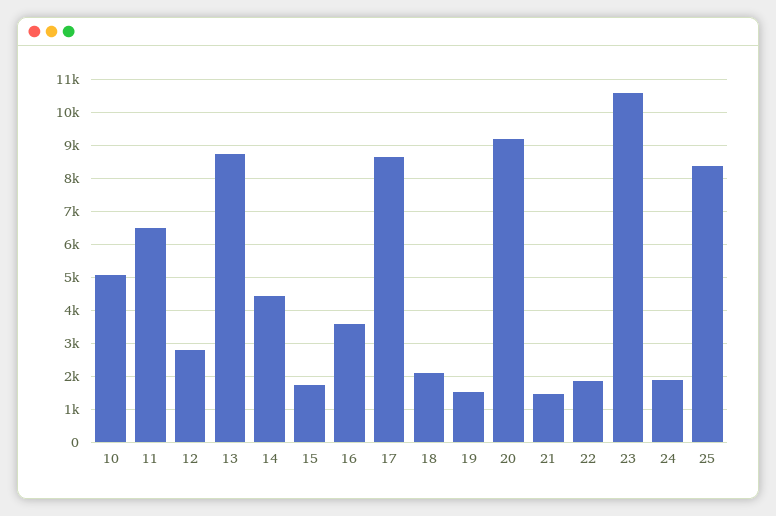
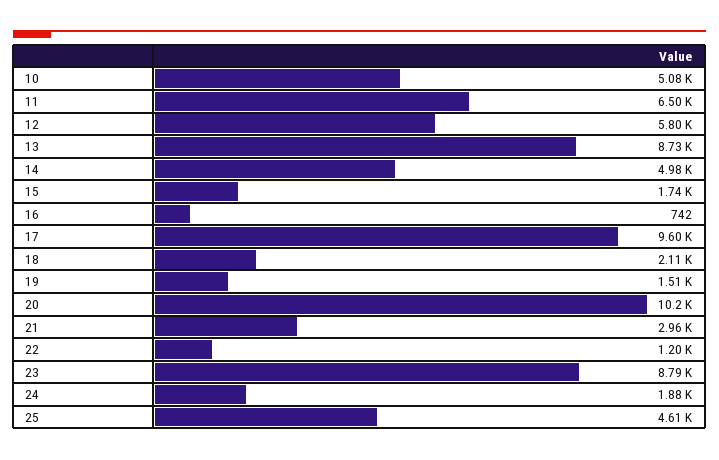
  {
    "10": 5080,
    "11": 6500,
-   "12": 2800,
+   "12": 5800,
    "13": 8730,
-   "14": 4400,
+   "14": 4980,
    "15": 1740,
-   "16": 3600,
+   "16": 742,
-   "17": 8600,
+   "17": 9600,
    "18": 2110,
    "19": 1510,
-   "20": 9200,
+   "20": 10200,
-   "21": 1400,
+   "21": 2960,
-   "22": 1800,
+   "22": 1200,
-   "23": 10600,
+   "23": 8790,
    "24": 1880,
-   "25": 8400
+   "25": 4610
  }

